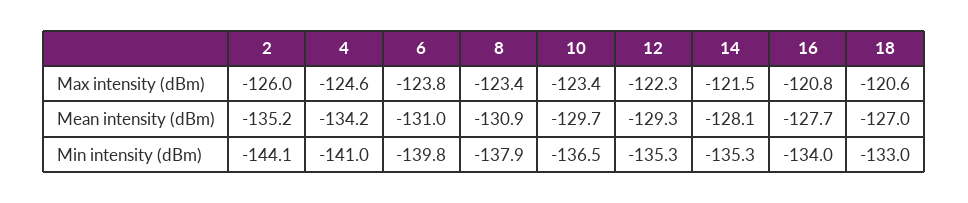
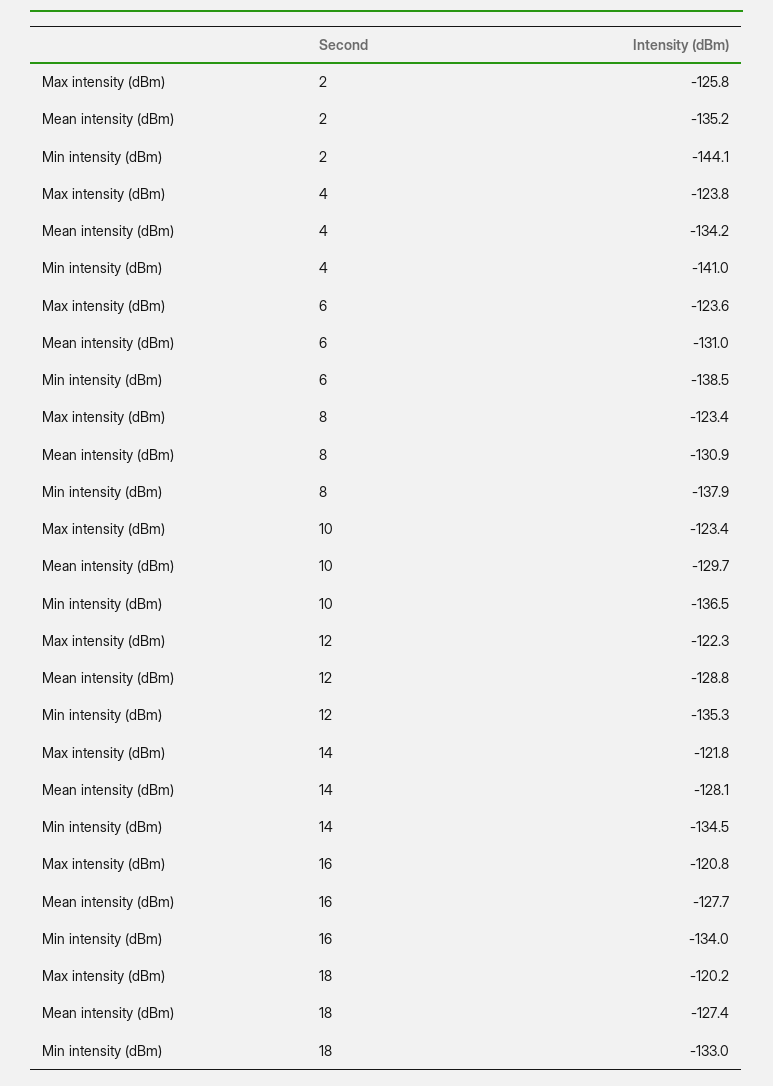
  {
    "2": {
-     "Max intensity (dBm)": -126,
+     "Max intensity (dBm)": -125.8,
      "Mean intensity (dBm)": -135.2,
      "Min intensity (dBm)": -144.1
    },
    "4": {
-     "Max intensity (dBm)": -124.6,
+     "Max intensity (dBm)": -123.8,
      "Mean intensity (dBm)": -134.2,
      "Min intensity (dBm)": -141
    },
    "6": {
-     "Max intensity (dBm)": -123.8,
+     "Max intensity (dBm)": -123.6,
      "Mean intensity (dBm)": -131,
-     "Min intensity (dBm)": -139.8
+     "Min intensity (dBm)": -138.5
    },
    "8": {
      "Max intensity (dBm)": -123.4,
      "Mean intensity (dBm)": -130.9,
      "Min intensity (dBm)": -137.9
    },
    "10": {
      "Max intensity (dBm)": -123.4,
      "Mean intensity (dBm)": -129.7,
      "Min intensity (dBm)": -136.5
    },
    "12": {
      "Max intensity (dBm)": -122.3,
-     "Mean intensity (dBm)": -129.3,
+     "Mean intensity (dBm)": -128.8,
      "Min intensity (dBm)": -135.3
    },
    "14": {
-     "Max intensity (dBm)": -121.5,
+     "Max intensity (dBm)": -121.8,
      "Mean intensity (dBm)": -128.1,
-     "Min intensity (dBm)": -135.3
+     "Min intensity (dBm)": -134.5
    },
    "16": {
      "Max intensity (dBm)": -120.8,
      "Mean intensity (dBm)": -127.7,
      "Min intensity (dBm)": -134
    },
    "18": {
-     "Max intensity (dBm)": -120.6,
+     "Max intensity (dBm)": -120.2,
-     "Mean intensity (dBm)": -127,
+     "Mean intensity (dBm)": -127.4,
      "Min intensity (dBm)": -133
    }
  }

